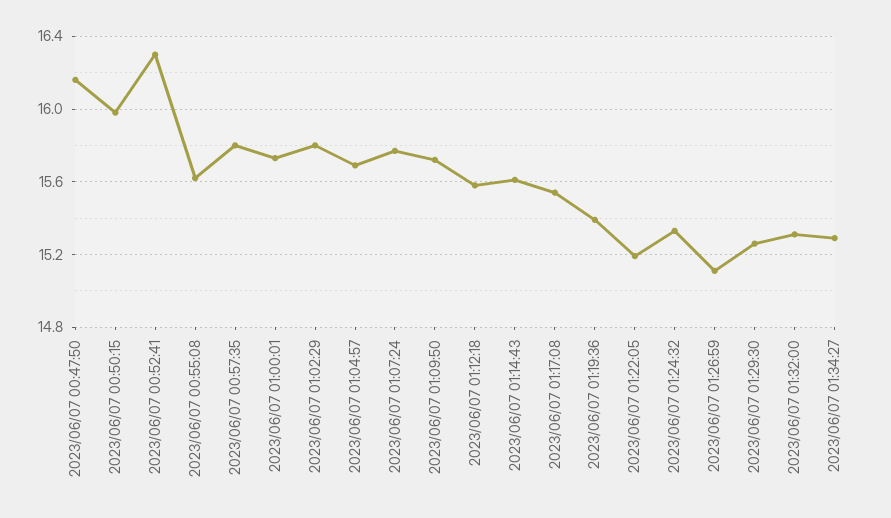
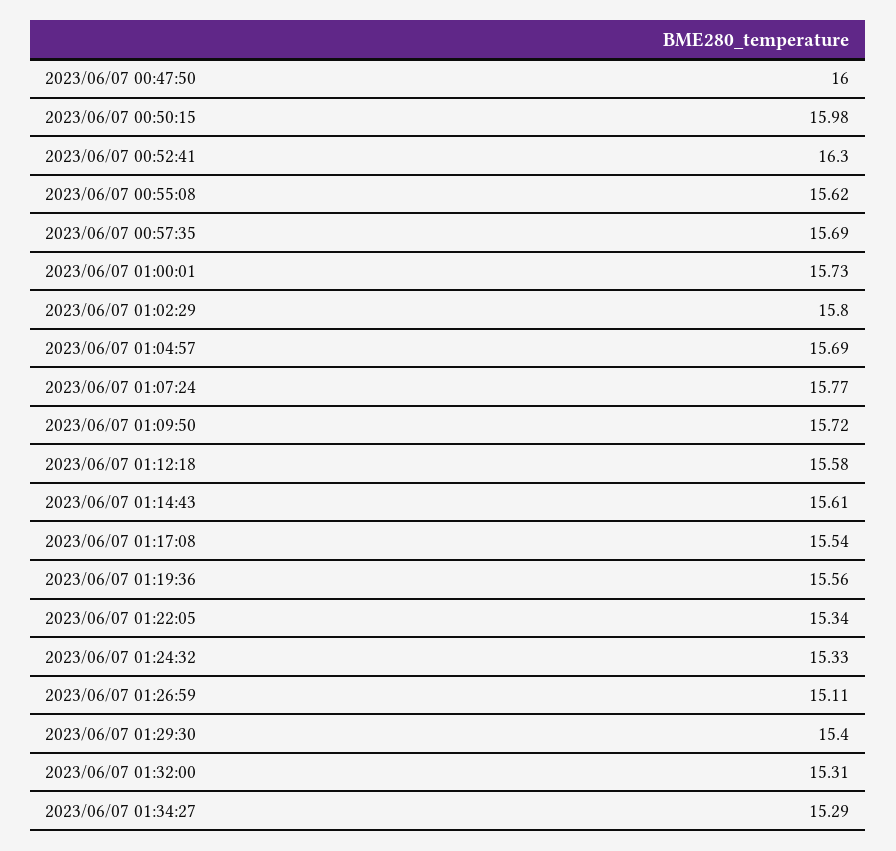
  {
-   "2023/06/07 00:47:50": 16.15,
+   "2023/06/07 00:47:50": 16,
    "2023/06/07 00:50:15": 15.98,
    "2023/06/07 00:52:41": 16.3,
    "2023/06/07 00:55:08": 15.62,
-   "2023/06/07 00:57:35": 15.8,
+   "2023/06/07 00:57:35": 15.69,
    "2023/06/07 01:00:01": 15.73,
    "2023/06/07 01:02:29": 15.8,
    "2023/06/07 01:04:57": 15.69,
    "2023/06/07 01:07:24": 15.77,
    "2023/06/07 01:09:50": 15.72,
    "2023/06/07 01:12:18": 15.58,
    "2023/06/07 01:14:43": 15.61,
    "2023/06/07 01:17:08": 15.54,
-   "2023/06/07 01:19:36": 15.4,
+   "2023/06/07 01:19:36": 15.56,
-   "2023/06/07 01:22:05": 15.2,
+   "2023/06/07 01:22:05": 15.34,
    "2023/06/07 01:24:32": 15.33,
    "2023/06/07 01:26:59": 15.11,
-   "2023/06/07 01:29:30": 15.25,
+   "2023/06/07 01:29:30": 15.4,
    "2023/06/07 01:32:00": 15.31,
    "2023/06/07 01:34:27": 15.29
  }

